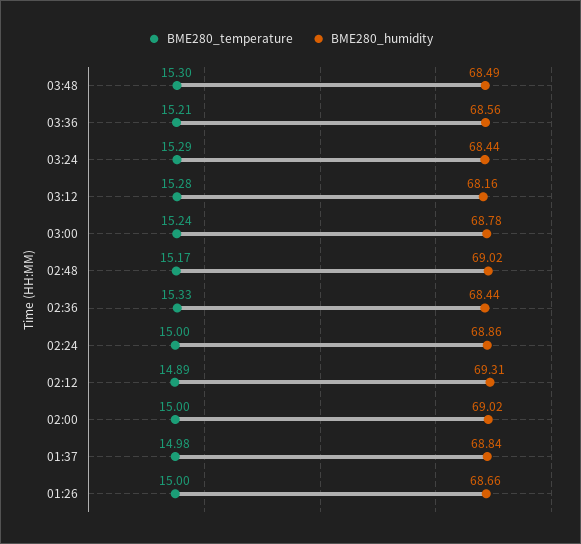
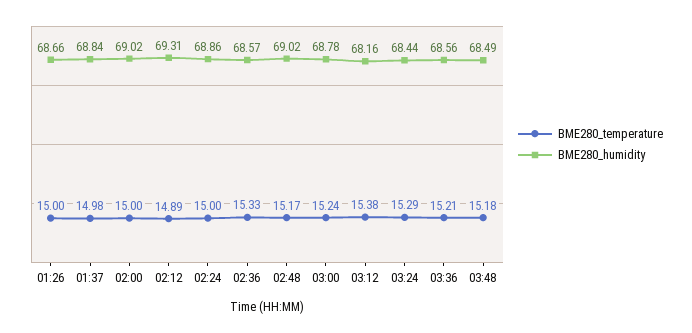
  {
    "BME280_temperature": {
-     "03:48": 15.3,
+     "03:48": 15.18,
      "03:36": 15.21,
      "03:24": 15.29,
-     "03:12": 15.28,
+     "03:12": 15.38,
      "03:00": 15.24,
      "02:48": 15.17,
      "02:36": 15.33,
      "02:24": 15,
      "02:12": 14.89,
      "02:00": 15,
      "01:37": 14.98,
      "01:26": 15
    },
    "BME280_humidity": {
      "03:48": 68.49,
      "03:36": 68.56,
      "03:24": 68.44,
      "03:12": 68.16,
      "03:00": 68.78,
      "02:48": 69.02,
-     "02:36": 68.44,
+     "02:36": 68.57,
      "02:24": 68.86,
      "02:12": 69.31,
      "02:00": 69.02,
      "01:37": 68.84,
      "01:26": 68.66
    }
  }

